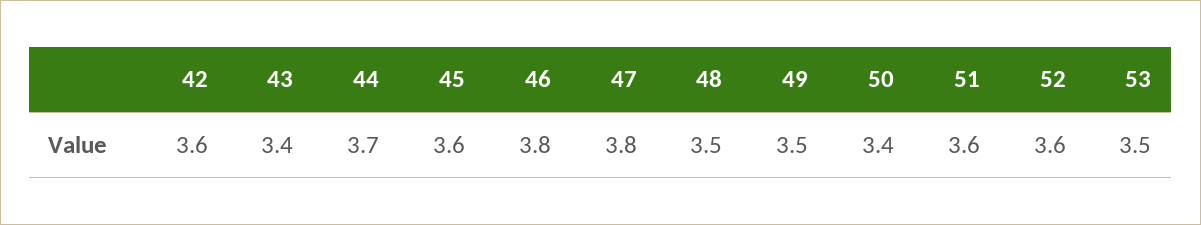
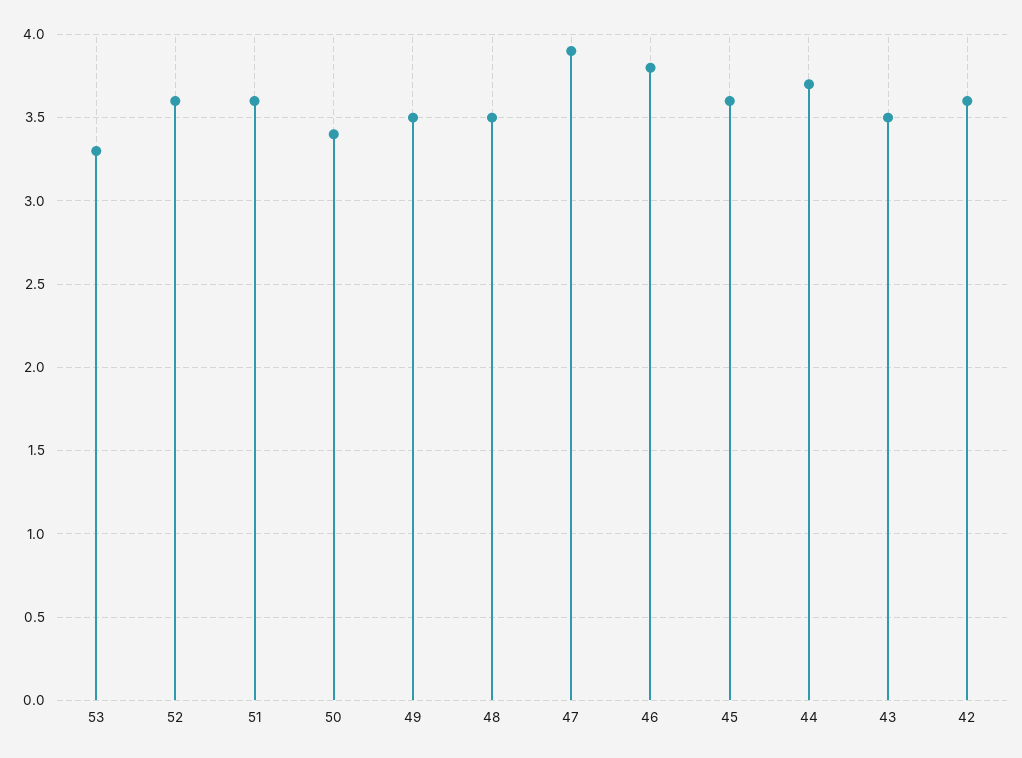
  {
    "42": 3.6,
-   "43": 3.4,
+   "43": 3.5,
    "44": 3.7,
    "45": 3.6,
    "46": 3.8,
-   "47": 3.8,
+   "47": 3.9,
    "48": 3.5,
    "49": 3.5,
    "50": 3.4,
    "51": 3.6,
    "52": 3.6,
-   "53": 3.5
+   "53": 3.3
  }

